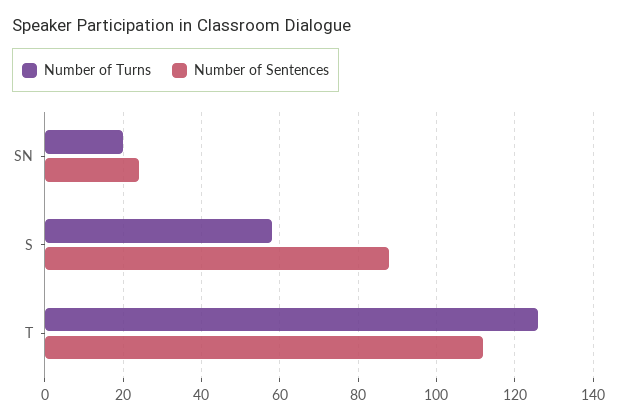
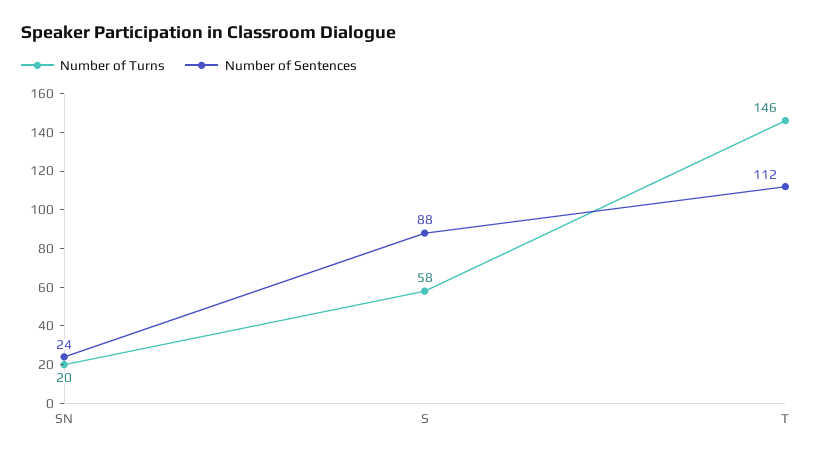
  {
    "Number of Turns": {
      "SN": 20,
      "S": 58,
-     "T": 125
+     "T": 146
    },
    "Number of Sentences": {
      "SN": 24,
      "S": 88,
      "T": 112
    }
  }

